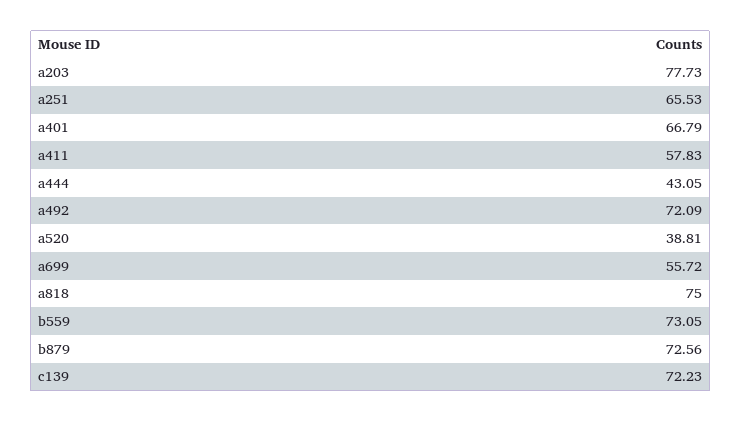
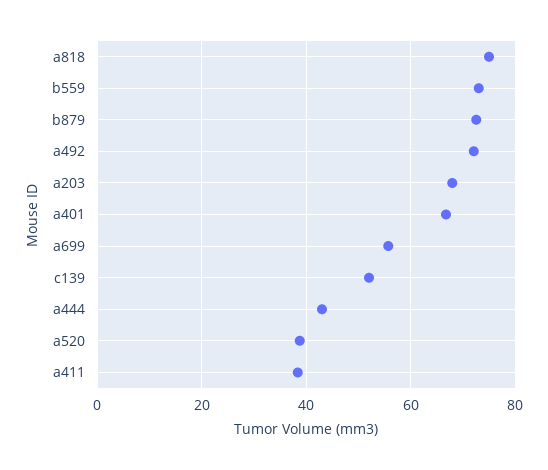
  {
-   "a203": 77.73,
+   "a203": 68,
-   "a251": 65.53,
    "a401": 66.79,
-   "a411": 57.83,
+   "a411": 38,
    "a444": 43.05,
    "a492": 72.09,
    "a520": 38.81,
    "a699": 55.72,
    "a818": 75,
    "b559": 73.05,
    "b879": 72.56,
-   "c139": 72.23
+   "c139": 52
  }

